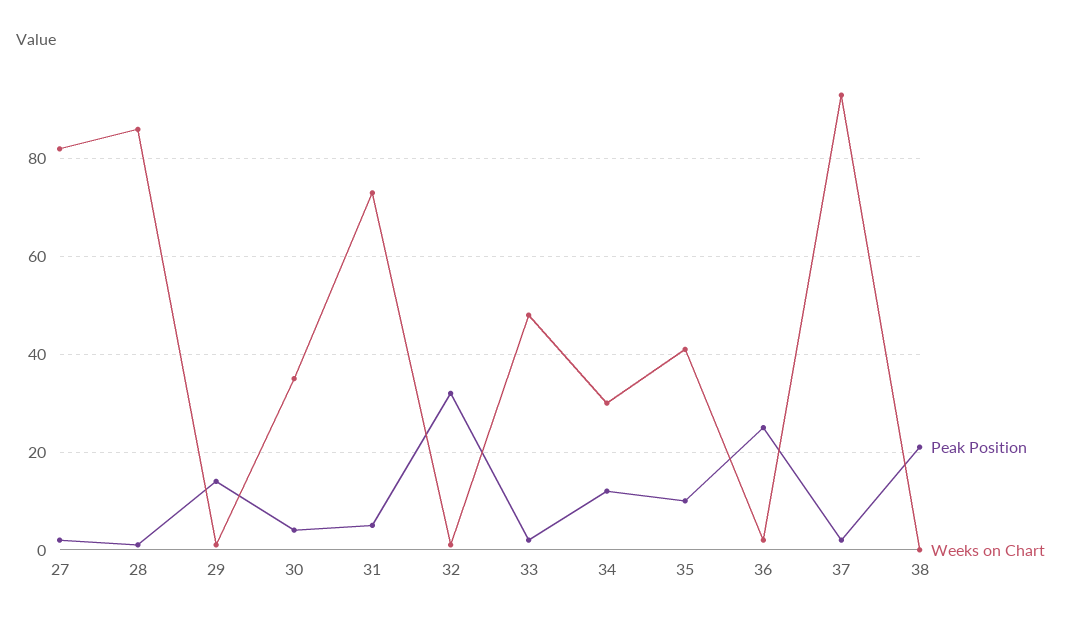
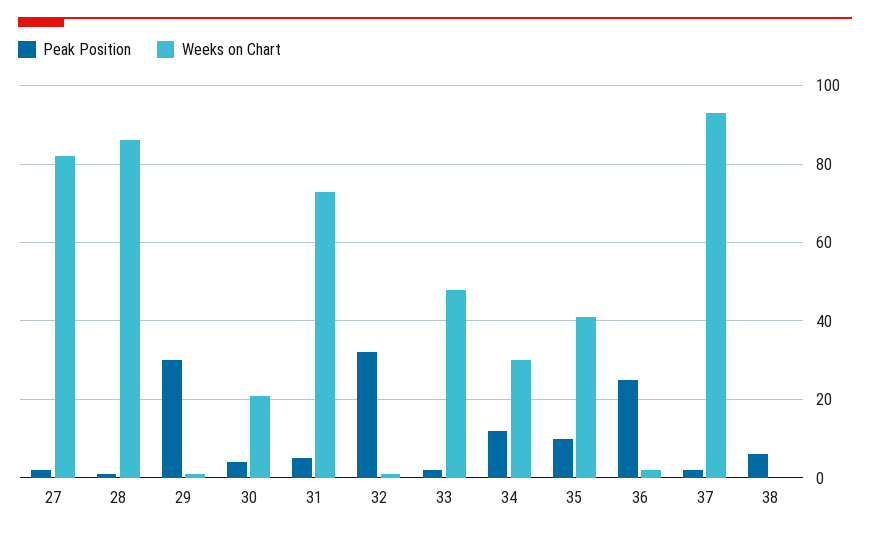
  {
    "Peak Position": {
      "27": 0,
      "28": 0,
-     "29": 15,
+     "29": 30,
      "30": 5,
      "31": 5,
      "32": 30,
      "33": 0,
      "34": 10,
      "35": 10,
      "36": 25,
      "37": 0,
-     "38": 20
+     "38": 5
    },
    "Weeks on Chart": {
      "27": 80,
      "28": 85,
      "29": 0,
-     "30": 35,
+     "30": 20,
      "31": 75,
      "32": 0,
      "33": 50,
      "34": 30,
      "35": 40,
      "36": 0,
      "37": 95,
      "38": 0
    }
  }

